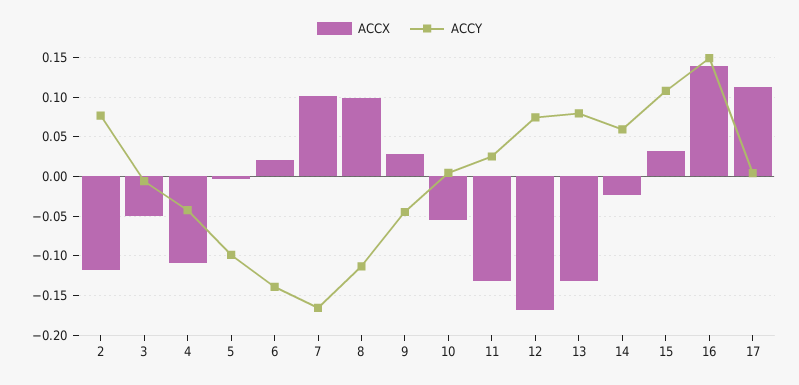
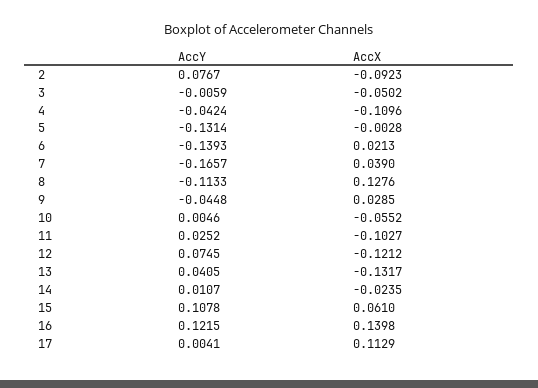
  {
    "ACCX": {
-     "2": -0.12,
+     "2": -0.0923,
      "3": -0.0502,
      "4": -0.1096,
      "5": -0.0028,
      "6": 0.0213,
-     "7": 0.1,
+     "7": 0.039,
-     "8": 0.1,
+     "8": 0.1276,
      "9": 0.0285,
      "10": -0.0552,
-     "11": -0.13,
+     "11": -0.1027,
-     "12": -0.17,
+     "12": -0.1212,
      "13": -0.1317,
      "14": -0.0235,
-     "15": 0.03,
+     "15": 0.061,
      "16": 0.1398,
      "17": 0.1129
    },
    "ACCY": {
      "2": 0.0767,
      "3": -0.0059,
      "4": -0.0424,
-     "5": -0.1,
+     "5": -0.1314,
      "6": -0.1393,
      "7": -0.1657,
      "8": -0.1133,
      "9": -0.0448,
      "10": 0.0046,
      "11": 0.0252,
      "12": 0.0745,
-     "13": 0.08,
+     "13": 0.0405,
-     "14": 0.06,
+     "14": 0.0107,
      "15": 0.1078,
-     "16": 0.15,
+     "16": 0.1215,
      "17": 0.0041
    }
  }

